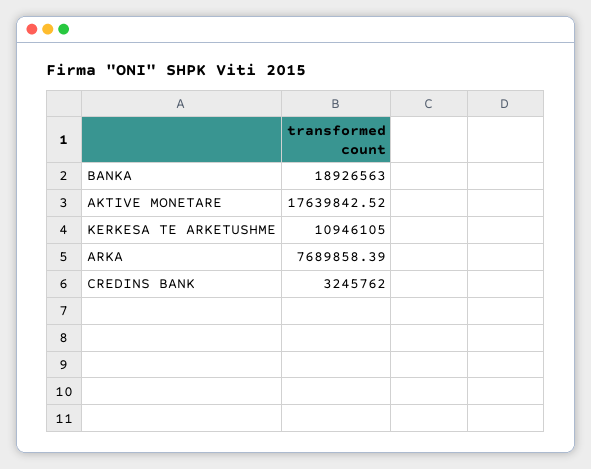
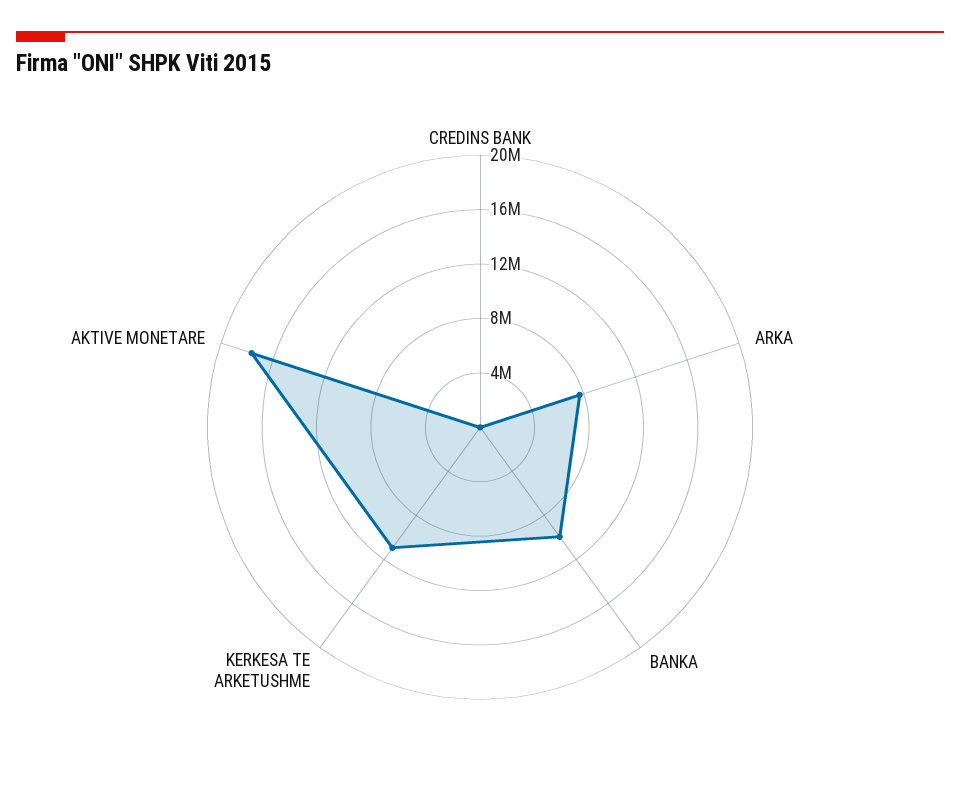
  {
-   "BANKA": 18926563,
+   "BANKA": 10000000,
    "AKTIVE MONETARE": 17639842.52,
    "KERKESA TE ARKETUSHME": 10946105,
    "ARKA": 7689858.39,
-   "CREDINS BANK": 3245762
+   "CREDINS BANK": 0
  }

